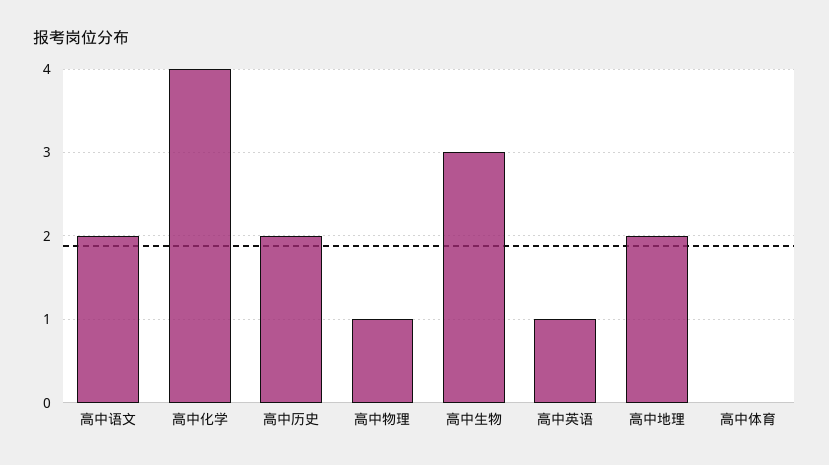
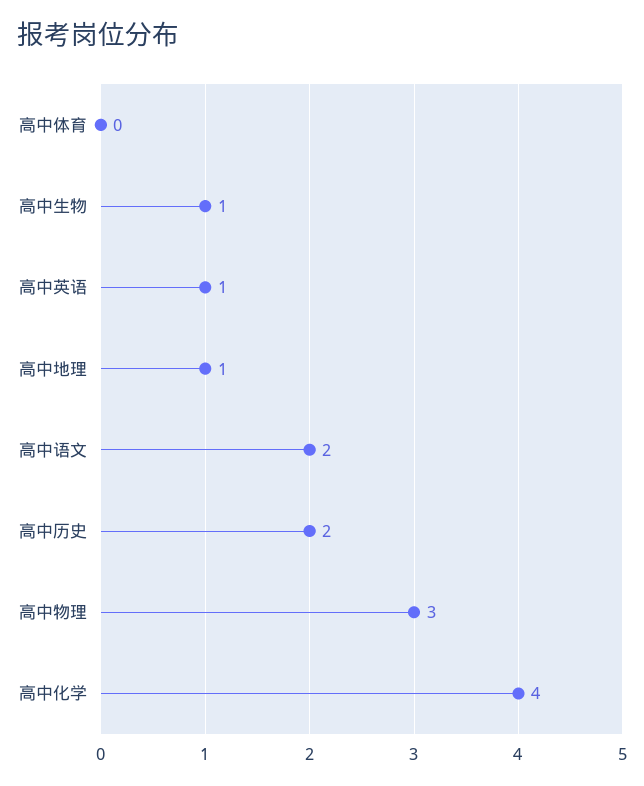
  {
    "高中语文": 2,
    "高中化学": 4,
    "高中历史": 2,
-   "高中物理": 1,
+   "高中物理": 3,
-   "高中生物": 3,
+   "高中生物": 1,
    "高中英语": 1,
-   "高中地理": 2,
+   "高中地理": 1,
    "高中体育": 0
  }

